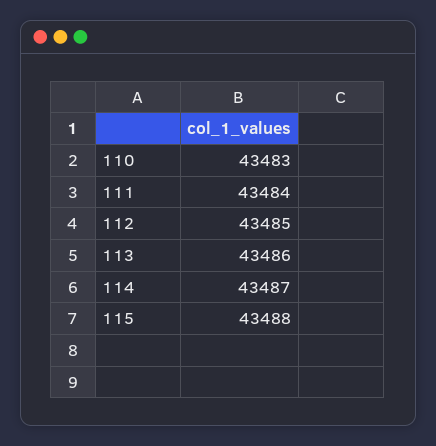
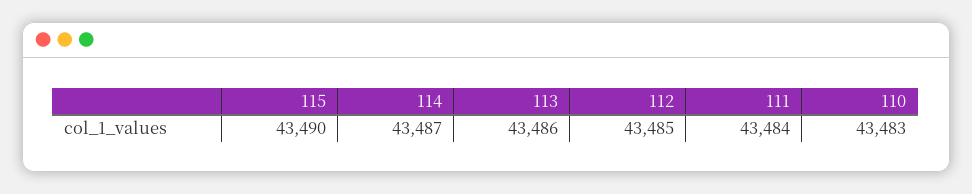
  {
    "110": 43483,
    "111": 43484,
    "112": 43485,
    "113": 43486,
    "114": 43487,
-   "115": 43488
+   "115": 43490
  }

